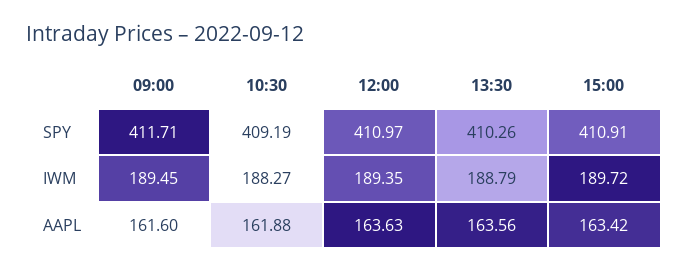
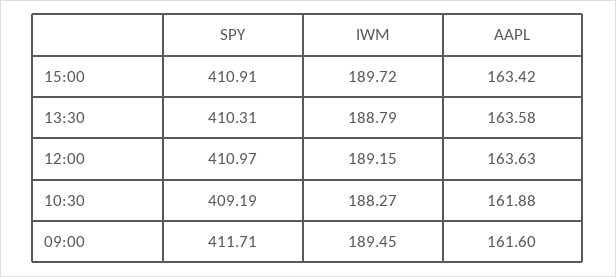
  {
    "09:00": {
      "SPY": 411.71,
      "IWM": 189.45,
      "AAPL": 161.6
    },
    "10:30": {
      "SPY": 409.19,
      "IWM": 188.27,
      "AAPL": 161.88
    },
    "12:00": {
      "SPY": 410.97,
-     "IWM": 189.35,
+     "IWM": 189.15,
      "AAPL": 163.63
    },
    "13:30": {
-     "SPY": 410.26,
+     "SPY": 410.31,
      "IWM": 188.79,
-     "AAPL": 163.56
+     "AAPL": 163.58
    },
    "15:00": {
      "SPY": 410.91,
      "IWM": 189.72,
      "AAPL": 163.42
    }
  }

